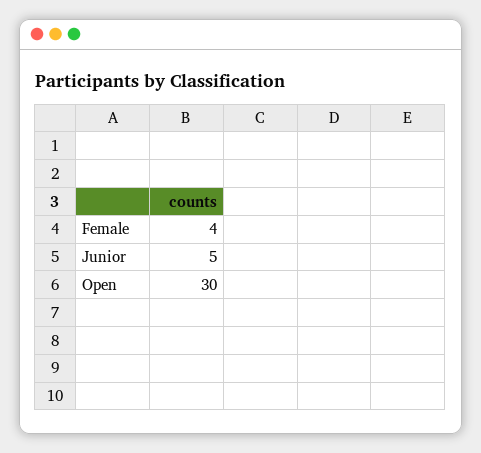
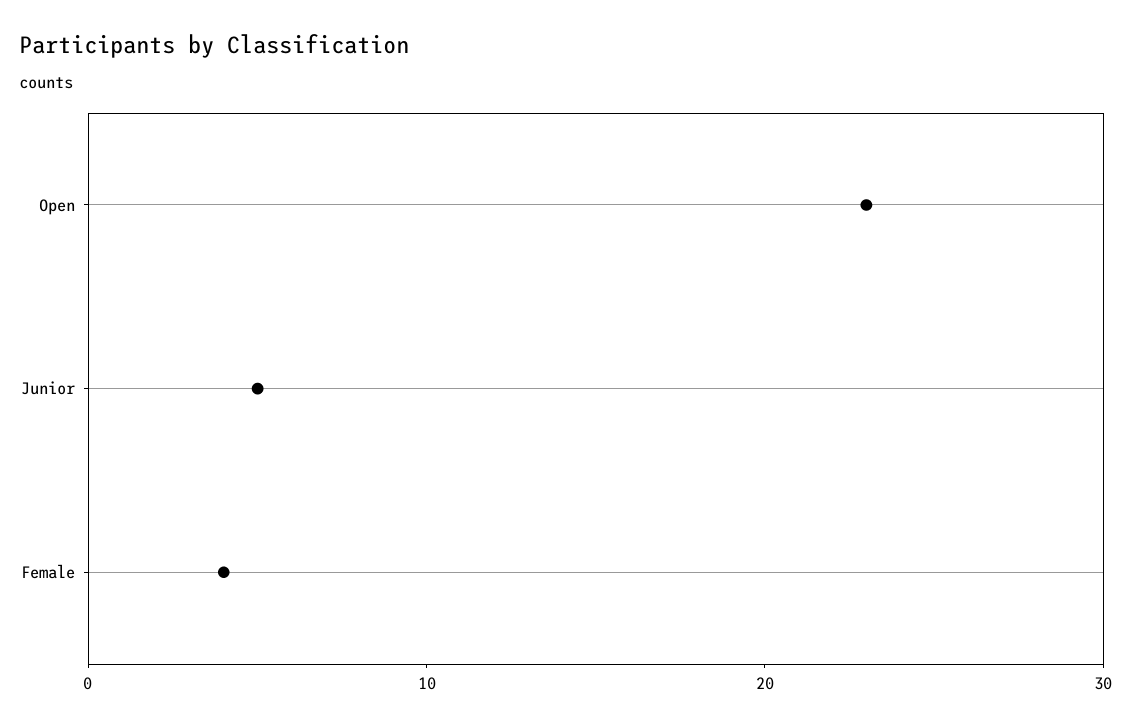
  {
    "Female": 4,
    "Junior": 5,
-   "Open": 30
+   "Open": 23
  }

